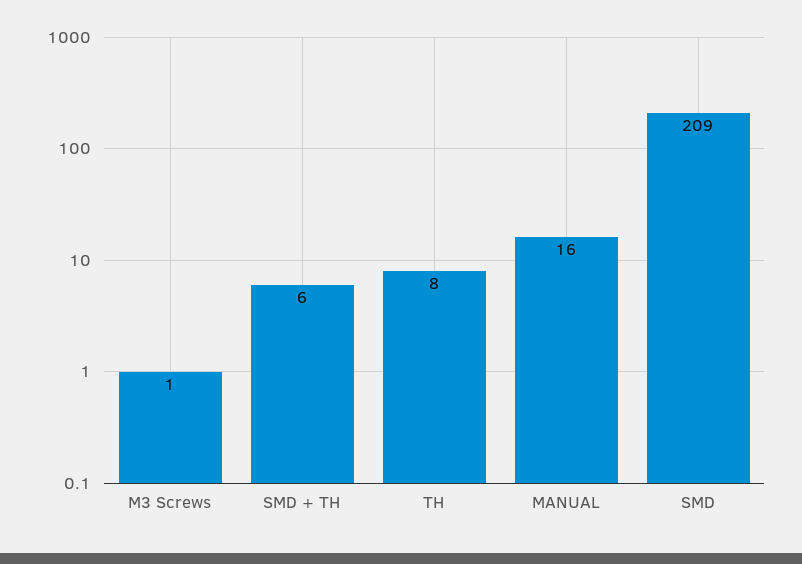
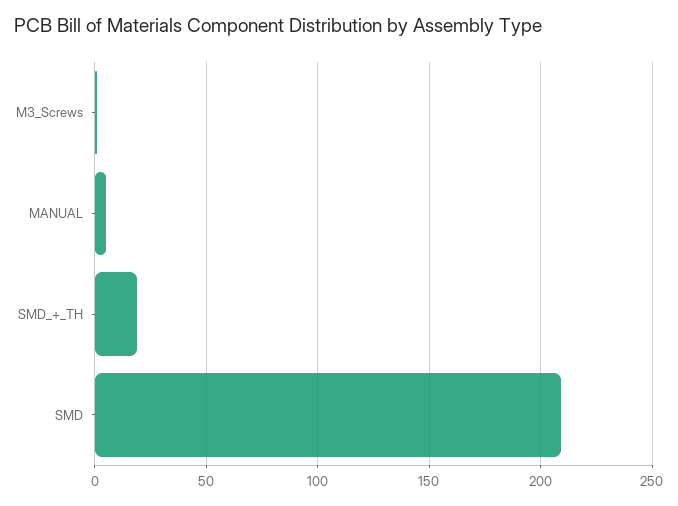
  {
    "M3 Screws": 1,
-   "SMD + TH": 6,
+   "SMD + TH": 20,
-   "TH": 8,
-   "MANUAL": 16,
+   "MANUAL": 5,
    "SMD": 209
  }

